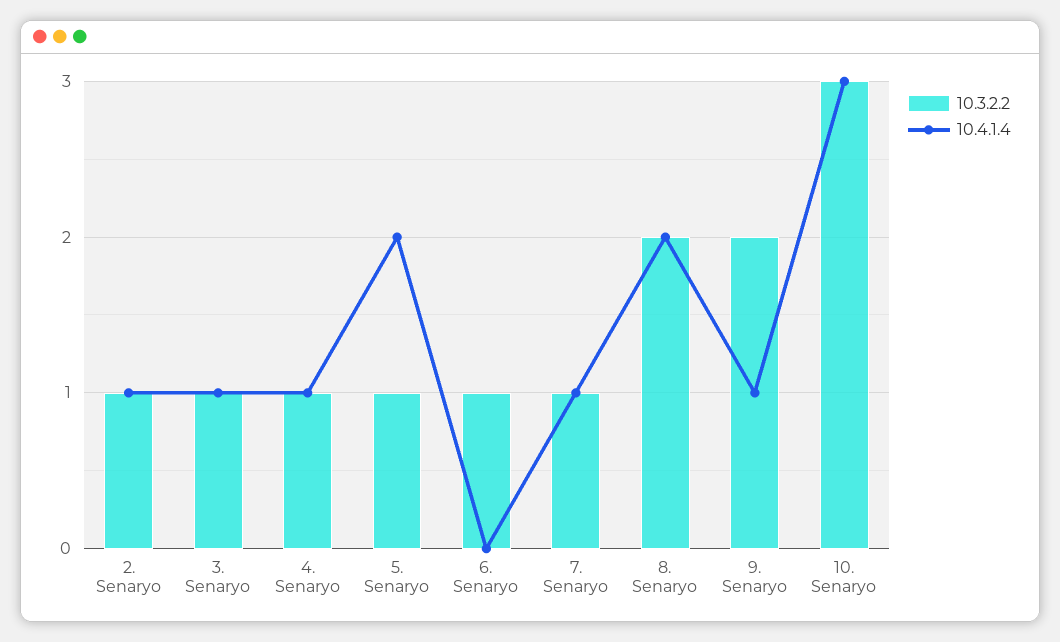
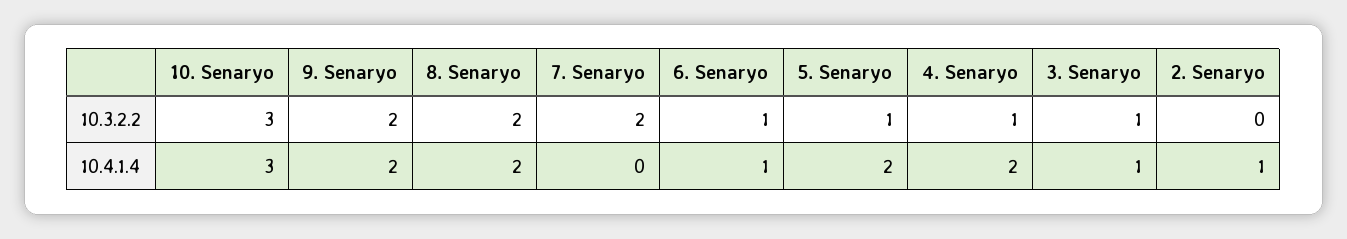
  {
    "10.3.2.2": {
-     "2. Senaryo": 1,
+     "2. Senaryo": 0,
      "3. Senaryo": 1,
      "4. Senaryo": 1,
      "5. Senaryo": 1,
      "6. Senaryo": 1,
-     "7. Senaryo": 1,
+     "7. Senaryo": 2,
      "8. Senaryo": 2,
      "9. Senaryo": 2,
      "10. Senaryo": 3
    },
    "10.4.1.4": {
      "2. Senaryo": 1,
      "3. Senaryo": 1,
-     "4. Senaryo": 1,
+     "4. Senaryo": 2,
      "5. Senaryo": 2,
-     "6. Senaryo": 0,
+     "6. Senaryo": 1,
-     "7. Senaryo": 1,
+     "7. Senaryo": 0,
      "8. Senaryo": 2,
-     "9. Senaryo": 1,
+     "9. Senaryo": 2,
      "10. Senaryo": 3
    }
  }

